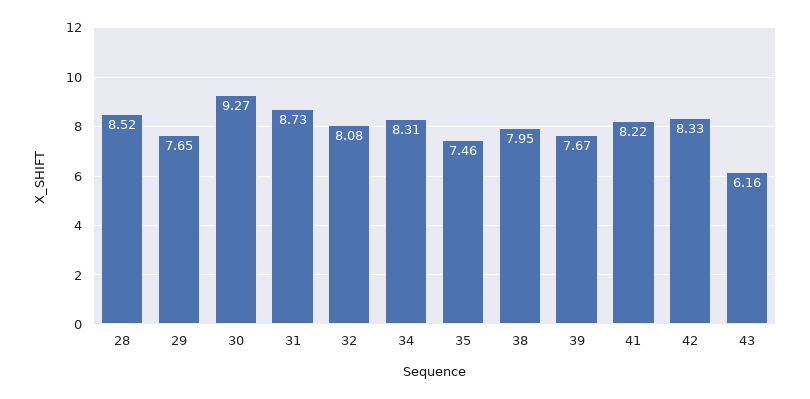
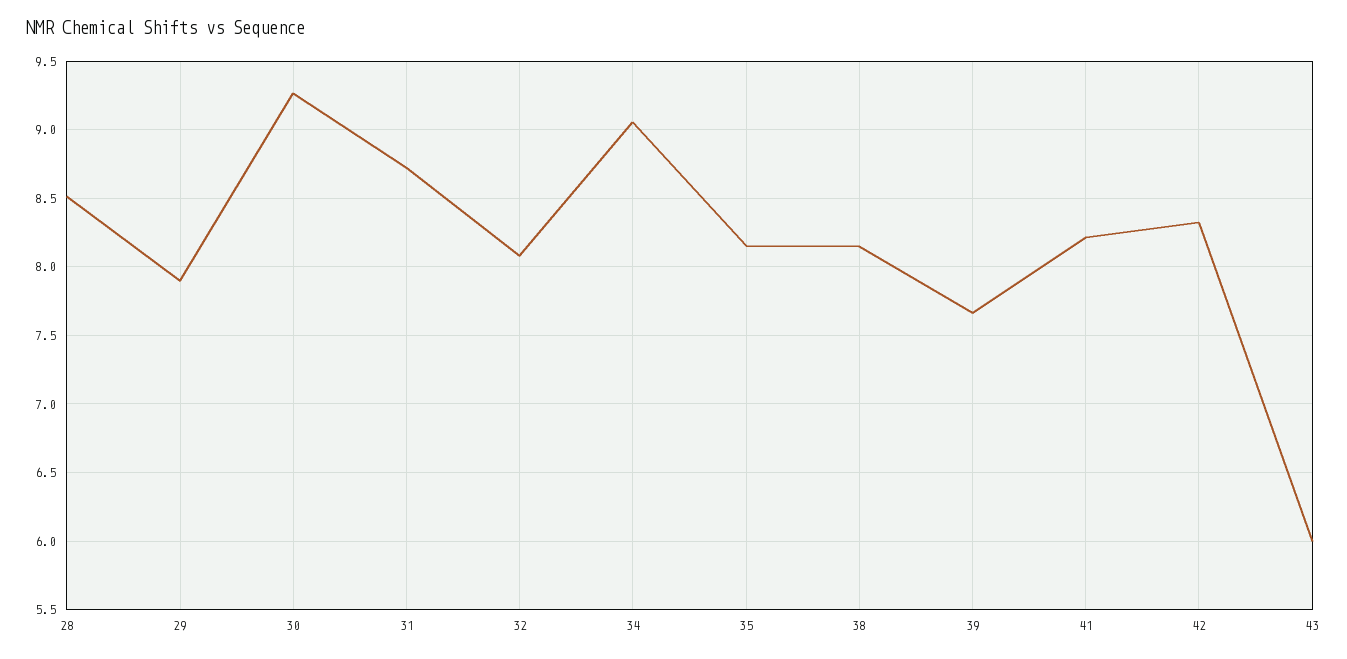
  {
    "28": 8.52,
-   "29": 7.65,
+   "29": 7.9,
    "30": 9.27,
    "31": 8.73,
    "32": 8.08,
-   "34": 8.31,
+   "34": 9.05,
-   "35": 7.46,
+   "35": 8.15,
-   "38": 7.95,
+   "38": 8.15,
    "39": 7.67,
    "41": 8.22,
    "42": 8.33,
-   "43": 6.16
+   "43": 6
  }

